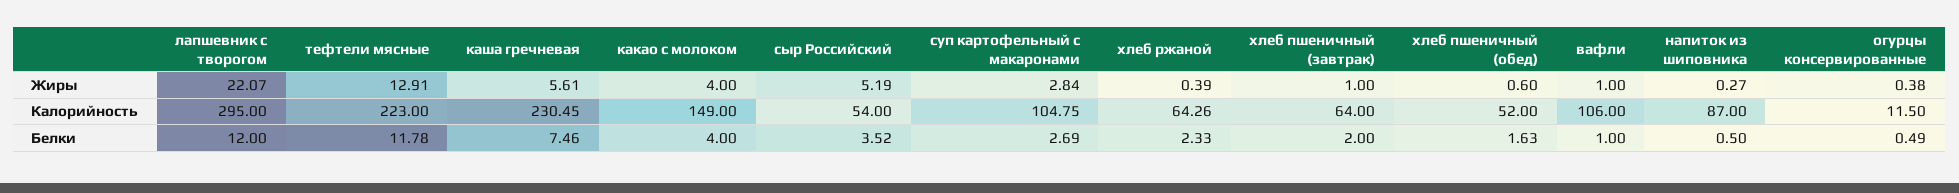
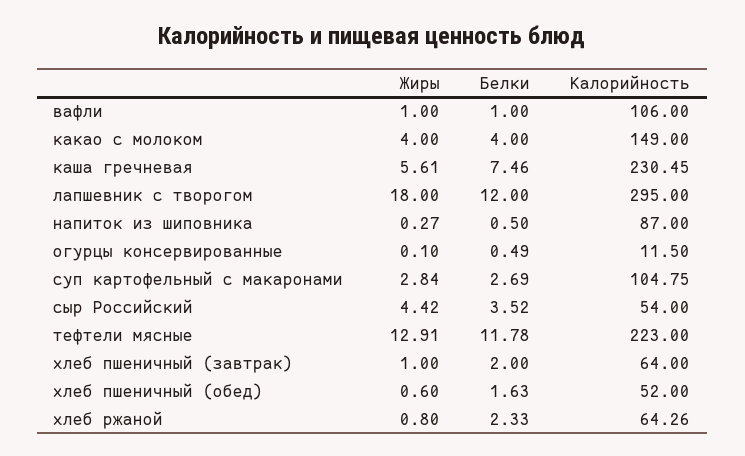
  {
    "лапшевник с творогом": {
-     "Жиры": 22.07,
+     "Жиры": 18,
      "Калорийность": 295,
      "Белки": 12
    },
    "тефтели мясные": {
      "Жиры": 12.91,
      "Калорийность": 223,
      "Белки": 11.78
    },
    "каша гречневая": {
      "Жиры": 5.61,
      "Калорийность": 230.45,
      "Белки": 7.46
    },
    "какао с молоком": {
      "Жиры": 4,
      "Калорийность": 149,
      "Белки": 4
    },
    "сыр Российский": {
-     "Жиры": 5.19,
+     "Жиры": 4.42,
      "Калорийность": 54,
      "Белки": 3.52
    },
    "суп картофельный с макаронами": {
      "Жиры": 2.84,
      "Калорийность": 104.75,
      "Белки": 2.69
    },
    "хлеб ржаной": {
-     "Жиры": 0.39,
+     "Жиры": 0.8,
      "Калорийность": 64.26,
      "Белки": 2.33
    },
    "хлеб пшеничный (завтрак)": {
      "Жиры": 1,
      "Калорийность": 64,
      "Белки": 2
    },
    "хлеб пшеничный (обед)": {
      "Жиры": 0.6,
      "Калорийность": 52,
      "Белки": 1.63
    },
    "вафли": {
      "Жиры": 1,
      "Калорийность": 106,
      "Белки": 1
    },
    "напиток из шиповника": {
      "Жиры": 0.27,
      "Калорийность": 87,
      "Белки": 0.5
    },
    "огурцы консервированные": {
-     "Жиры": 0.38,
+     "Жиры": 0.1,
      "Калорийность": 11.5,
      "Белки": 0.49
    }
  }

